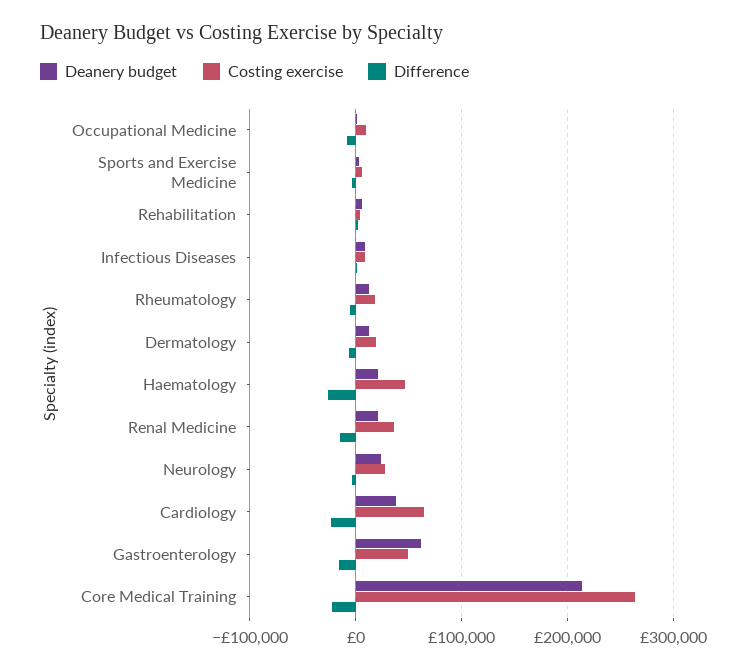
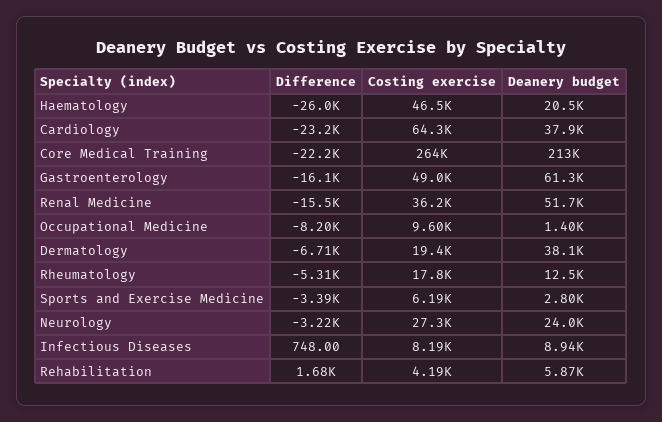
  {
    "Deanery budget": {
      "Occupational Medicine": 1400,
      "Sports and Exercise Medicine": 2800,
      "Rehabilitation": 5870,
      "Infectious Diseases": 8940,
      "Rheumatology": 12500,
-     "Dermatology": 10000,
+     "Dermatology": 38100,
      "Haematology": 20500,
-     "Renal Medicine": 20000,
+     "Renal Medicine": 51700,
      "Neurology": 24000,
      "Cardiology": 37900,
      "Gastroenterology": 61300,
      "Core Medical Training": 213000
    },
    "Costing exercise": {
      "Occupational Medicine": 9600,
      "Sports and Exercise Medicine": 6190,
      "Rehabilitation": 4190,
      "Infectious Diseases": 8190,
      "Rheumatology": 17800,
      "Dermatology": 19400,
      "Haematology": 46500,
      "Renal Medicine": 36200,
      "Neurology": 27300,
      "Cardiology": 64300,
      "Gastroenterology": 49000,
      "Core Medical Training": 264000
    },
    "Difference": {
      "Occupational Medicine": -8200,
      "Sports and Exercise Medicine": -3390,
      "Rehabilitation": 1680,
      "Infectious Diseases": 748,
      "Rheumatology": -5310,
      "Dermatology": -6710,
      "Haematology": -26000,
      "Renal Medicine": -15500,
      "Neurology": -3220,
      "Cardiology": -23200,
      "Gastroenterology": -16100,
      "Core Medical Training": -22200
    }
  }

